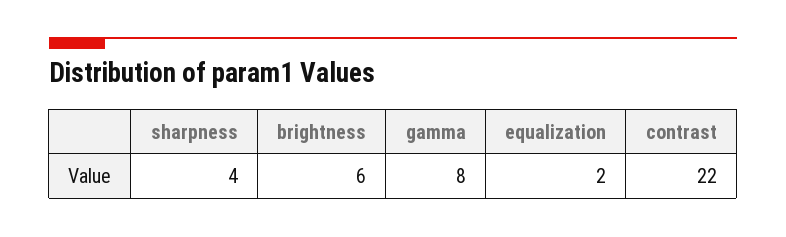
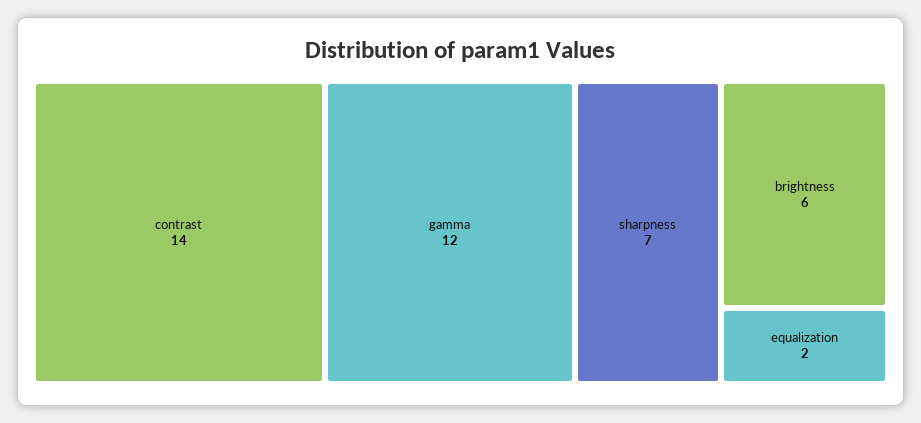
  {
-   "sharpness": 4,
+   "sharpness": 7,
    "brightness": 6,
-   "gamma": 8,
+   "gamma": 12,
    "equalization": 2,
-   "contrast": 22
+   "contrast": 14
  }

